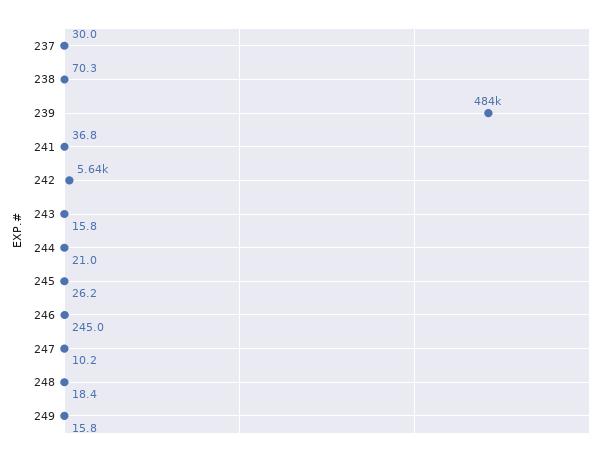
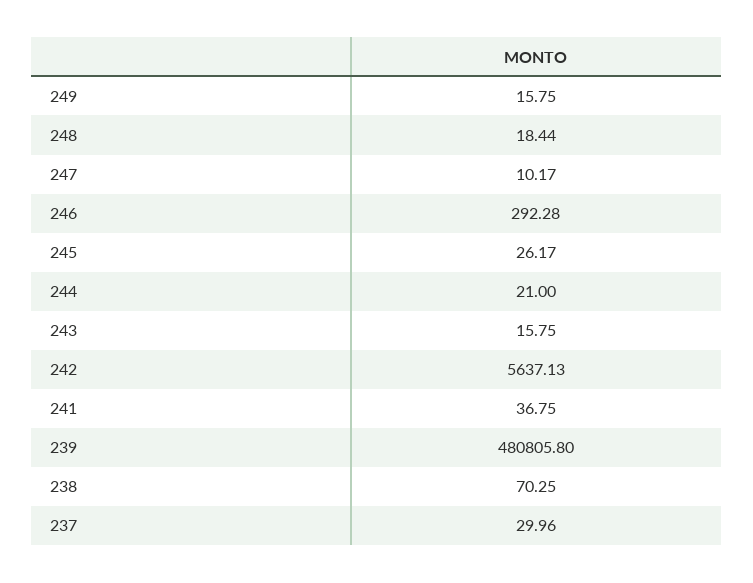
  {
    "237": 29.96,
    "238": 70.25,
-   "239": 484000,
+   "239": 480805.8,
    "241": 36.75,
    "242": 5637.13,
    "243": 15.75,
    "244": 21,
    "245": 26.17,
-   "246": 245,
+   "246": 292.28,
    "247": 10.17,
    "248": 18.44,
    "249": 15.75
  }

